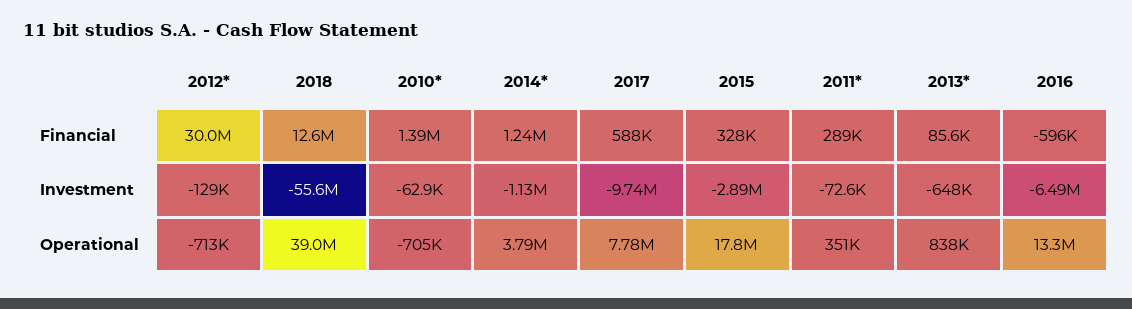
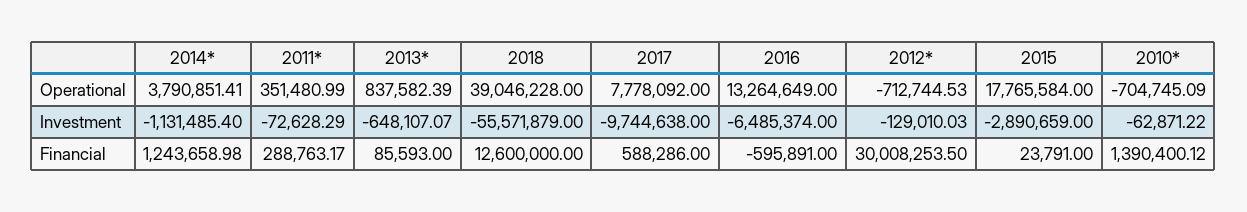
  {
    "2012*": {
      "Financial": 30008253.5,
      "Investment": -129010.03,
      "Operational": -712744.53
    },
    "2018": {
      "Financial": 12600000,
      "Investment": -55571879,
      "Operational": 39046228
    },
    "2010*": {
      "Financial": 1390400.12,
      "Investment": -62871.22,
      "Operational": -704745.09
    },
    "2014*": {
      "Financial": 1243658.98,
      "Investment": -1131485.4,
      "Operational": 3790851.41
    },
    "2017": {
      "Financial": 588286,
      "Investment": -9744638,
      "Operational": 7778092
    },
    "2015": {
-     "Financial": 328000,
+     "Financial": 23791,
      "Investment": -2890659,
      "Operational": 17765584
    },
    "2011*": {
      "Financial": 288763.17,
      "Investment": -72628.29,
      "Operational": 351480.99
    },
    "2013*": {
      "Financial": 85593,
      "Investment": -648107.07,
      "Operational": 837582.39
    },
    "2016": {
      "Financial": -595891,
      "Investment": -6485374,
      "Operational": 13264649
    }
  }

